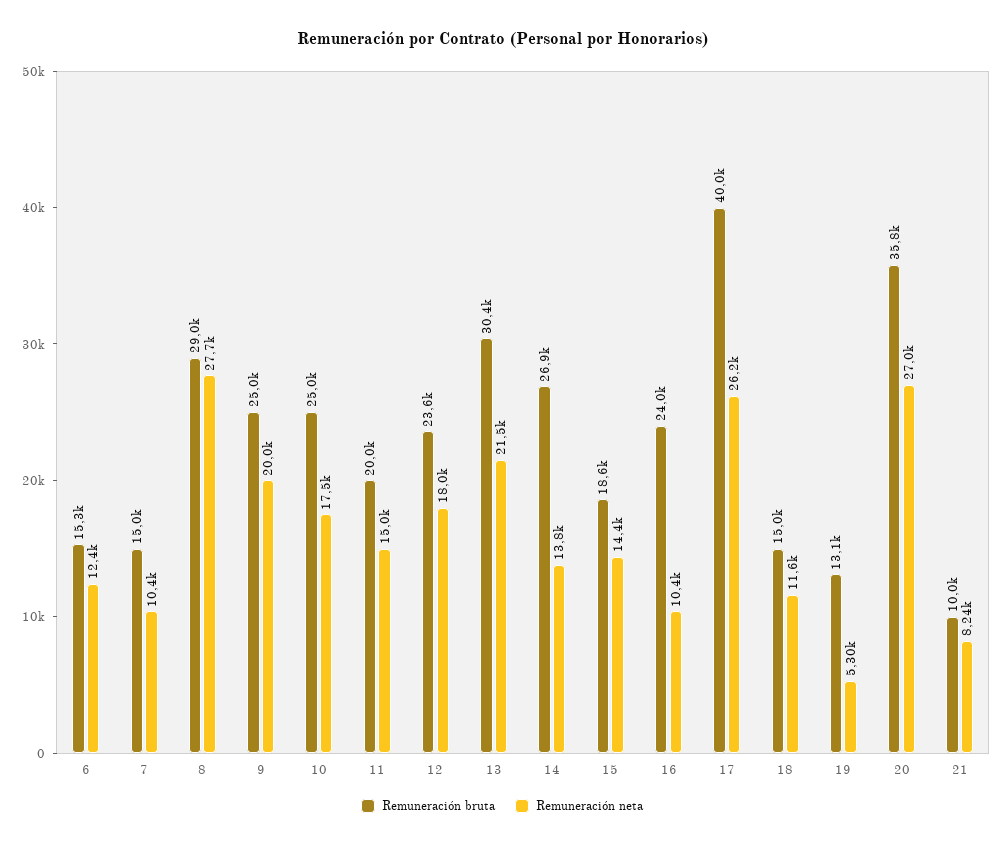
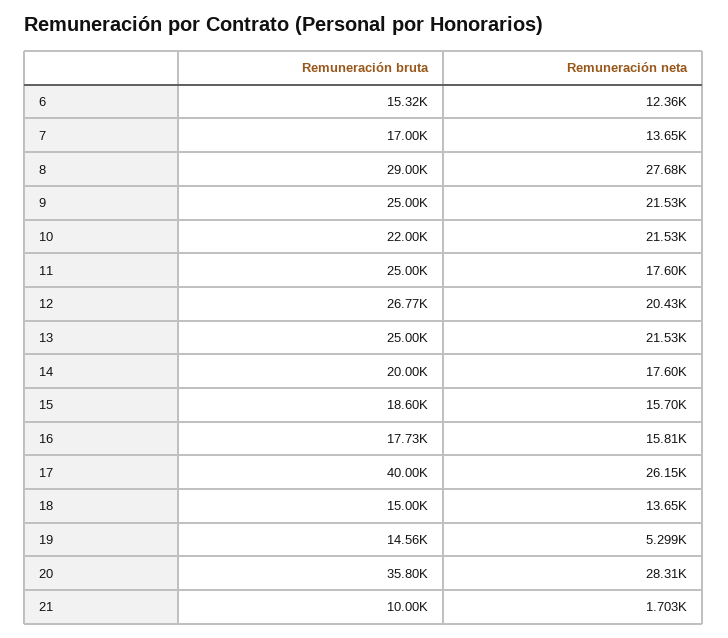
  {
    "Remuneración bruta": {
      "6": 15320,
-     "7": 15000,
+     "7": 17000,
      "8": 29000,
      "9": 25000,
-     "10": 25000,
+     "10": 22000,
-     "11": 20000,
+     "11": 25000,
-     "12": 23600,
+     "12": 26770,
-     "13": 30400,
+     "13": 25000,
-     "14": 26900,
+     "14": 20000,
      "15": 18600,
-     "16": 24000,
+     "16": 17730,
      "17": 40000,
      "18": 15000,
-     "19": 13100,
+     "19": 14560,
      "20": 35800,
      "21": 10000
    },
    "Remuneración neta": {
      "6": 12360,
-     "7": 10400,
+     "7": 13650,
      "8": 27680,
-     "9": 20000,
+     "9": 21530,
-     "10": 17500,
+     "10": 21530,
-     "11": 15000,
+     "11": 17600,
-     "12": 18000,
+     "12": 20430,
      "13": 21530,
-     "14": 13800,
+     "14": 17600,
-     "15": 14400,
+     "15": 15700,
-     "16": 10400,
+     "16": 15810,
      "17": 26150,
-     "18": 11600,
+     "18": 13650,
      "19": 5299,
-     "20": 27000,
+     "20": 28310,
-     "21": 8240
+     "21": 1703
    }
  }

